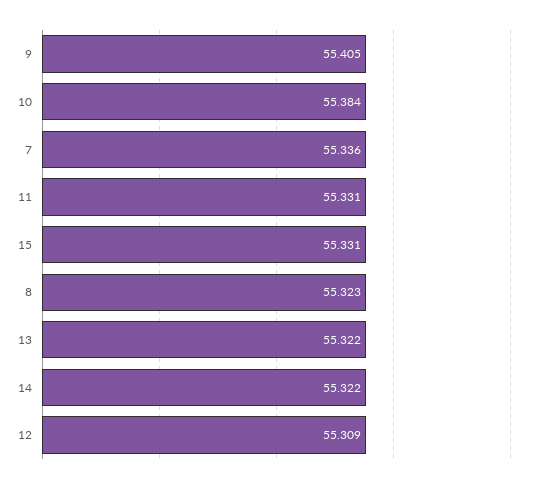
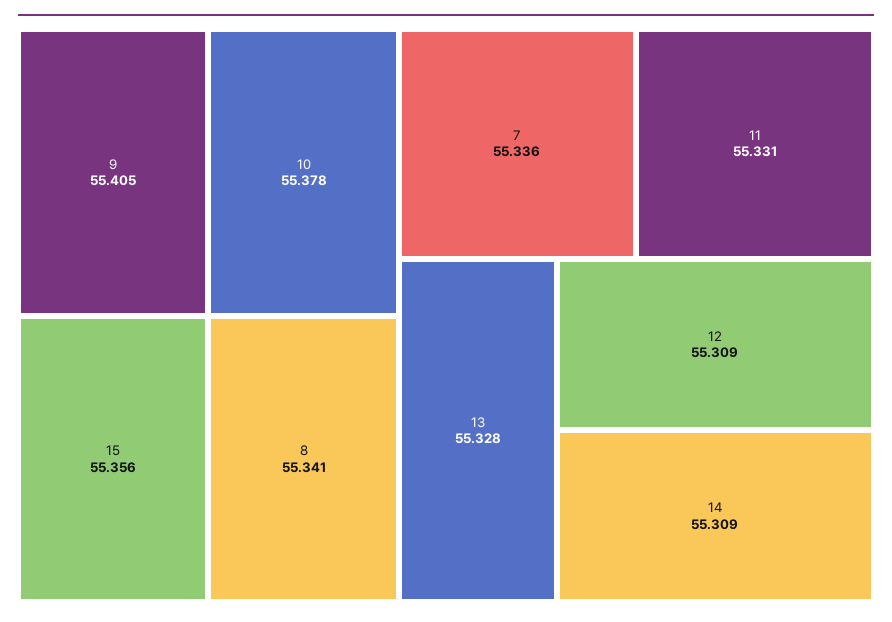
  {
    "9": 55.405,
-   "10": 55.384,
+   "10": 55.378,
    "7": 55.336,
    "11": 55.331,
-   "15": 55.331,
+   "15": 55.356,
-   "8": 55.323,
+   "8": 55.341,
-   "13": 55.322,
+   "13": 55.328,
-   "14": 55.322,
+   "14": 55.309,
    "12": 55.309
  }

